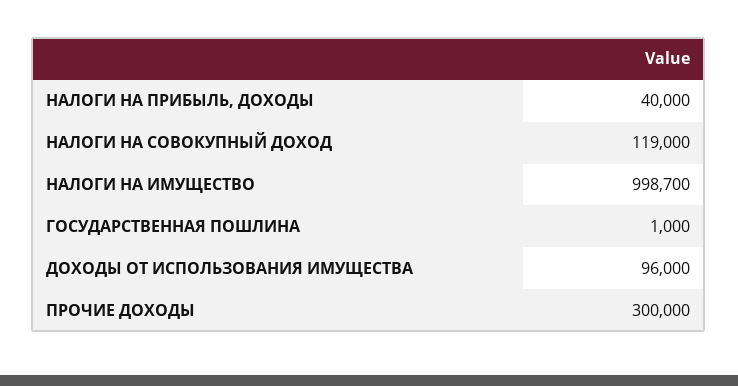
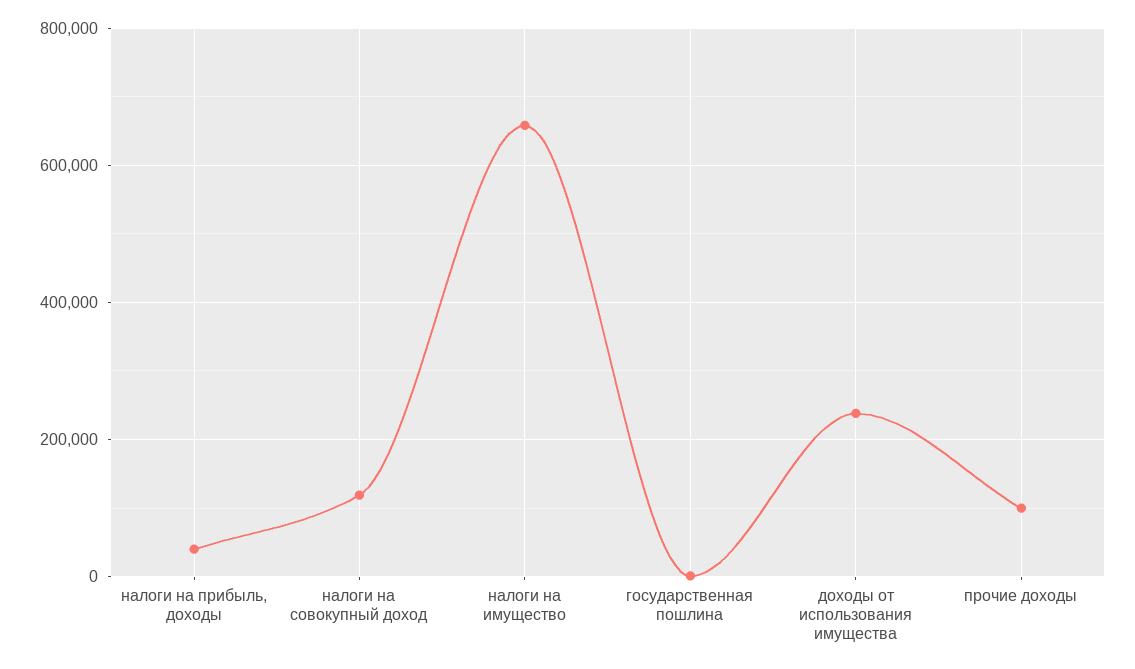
  {
    "НАЛОГИ НА ПРИБЫЛЬ, ДОХОДЫ": 40000,
    "НАЛОГИ НА СОВОКУПНЫЙ ДОХОД": 119000,
-   "НАЛОГИ НА ИМУЩЕСТВО": 998700,
+   "НАЛОГИ НА ИМУЩЕСТВО": 660000,
    "ГОСУДАРСТВЕННАЯ ПОШЛИНА": 1000,
-   "ДОХОДЫ ОТ ИСПОЛЬЗОВАНИЯ ИМУЩЕСТВА": 96000,
+   "ДОХОДЫ ОТ ИСПОЛЬЗОВАНИЯ ИМУЩЕСТВА": 240000,
-   "ПРОЧИЕ ДОХОДЫ": 300000
+   "ПРОЧИЕ ДОХОДЫ": 100000
  }

